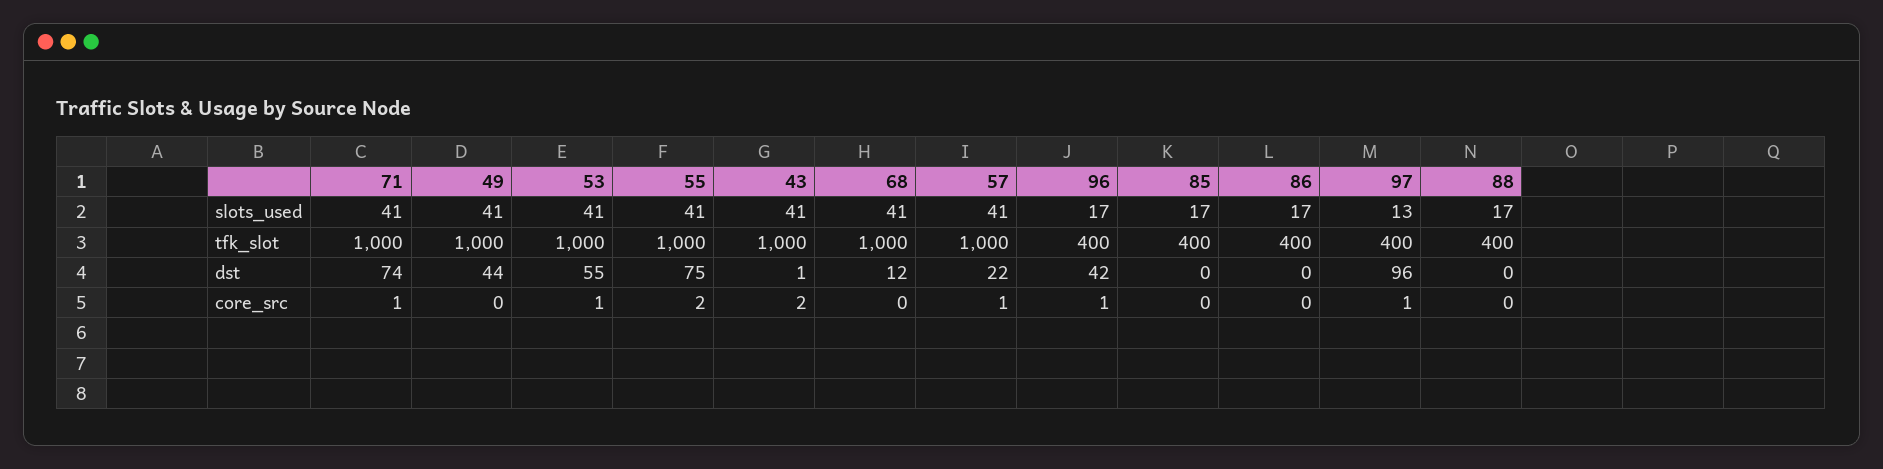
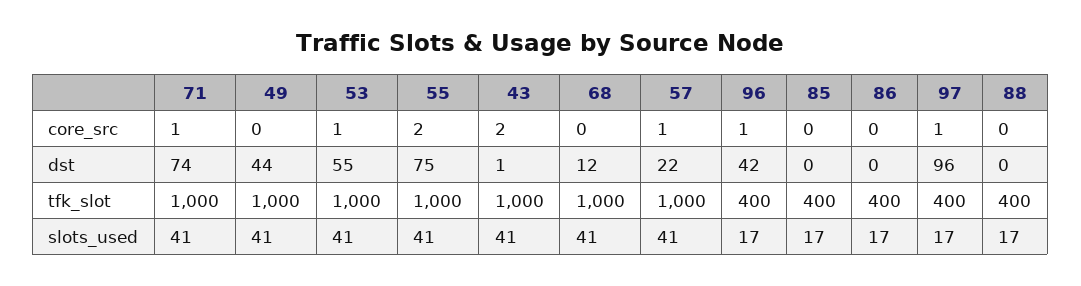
  {
    "71": {
      "slots_used": 41,
      "tfk_slot": 1000,
      "dst": 74,
      "core_src": 1
    },
    "49": {
      "slots_used": 41,
      "tfk_slot": 1000,
      "dst": 44,
      "core_src": 0
    },
    "53": {
      "slots_used": 41,
      "tfk_slot": 1000,
      "dst": 55,
      "core_src": 1
    },
    "55": {
      "slots_used": 41,
      "tfk_slot": 1000,
      "dst": 75,
      "core_src": 2
    },
    "43": {
      "slots_used": 41,
      "tfk_slot": 1000,
      "dst": 1,
      "core_src": 2
    },
    "68": {
      "slots_used": 41,
      "tfk_slot": 1000,
      "dst": 12,
      "core_src": 0
    },
    "57": {
      "slots_used": 41,
      "tfk_slot": 1000,
      "dst": 22,
      "core_src": 1
    },
    "96": {
      "slots_used": 17,
      "tfk_slot": 400,
      "dst": 42,
      "core_src": 1
    },
    "85": {
      "slots_used": 17,
      "tfk_slot": 400,
      "dst": 0,
      "core_src": 0
    },
    "86": {
      "slots_used": 17,
      "tfk_slot": 400,
      "dst": 0,
      "core_src": 0
    },
    "97": {
-     "slots_used": 13,
+     "slots_used": 17,
      "tfk_slot": 400,
      "dst": 96,
      "core_src": 1
    },
    "88": {
      "slots_used": 17,
      "tfk_slot": 400,
      "dst": 0,
      "core_src": 0
    }
  }

